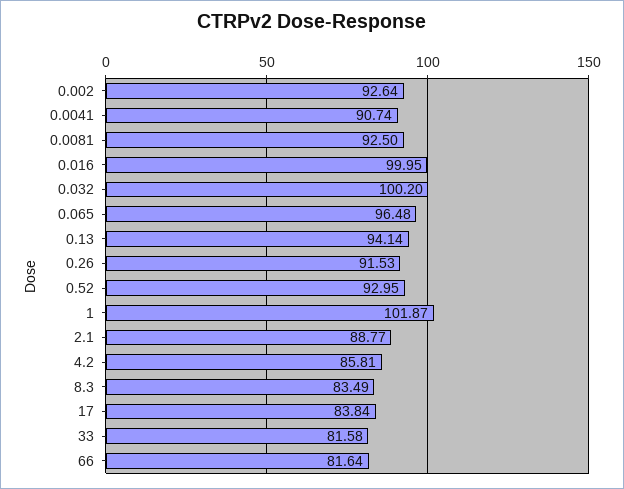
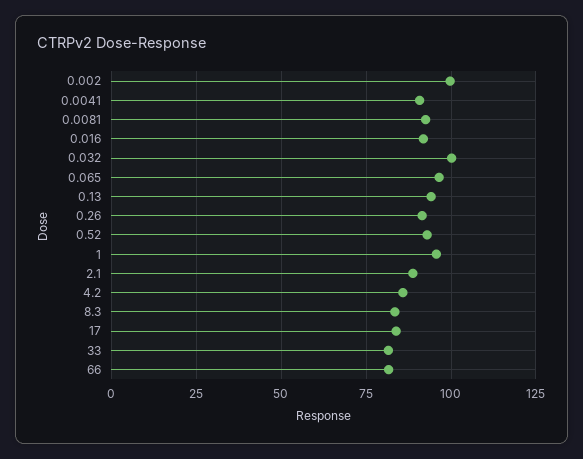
  {
-   "0.002": 92.64,
+   "0.002": 100,
    "0.0041": 90.74,
    "0.0081": 92.5,
-   "0.016": 99.95,
+   "0.016": 92.5,
    "0.032": 100.2,
    "0.065": 96.48,
    "0.13": 94.14,
    "0.26": 91.53,
    "0.52": 92.95,
-   "1": 101.87,
+   "1": 95,
    "2.1": 88.77,
    "4.2": 85.81,
    "8.3": 83.49,
    "17": 83.84,
    "33": 81.58,
    "66": 81.64
  }

